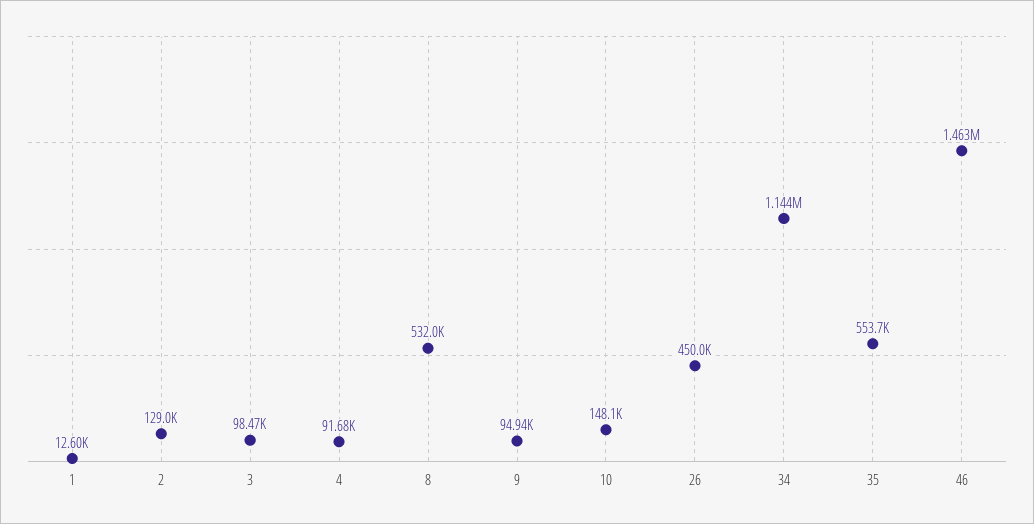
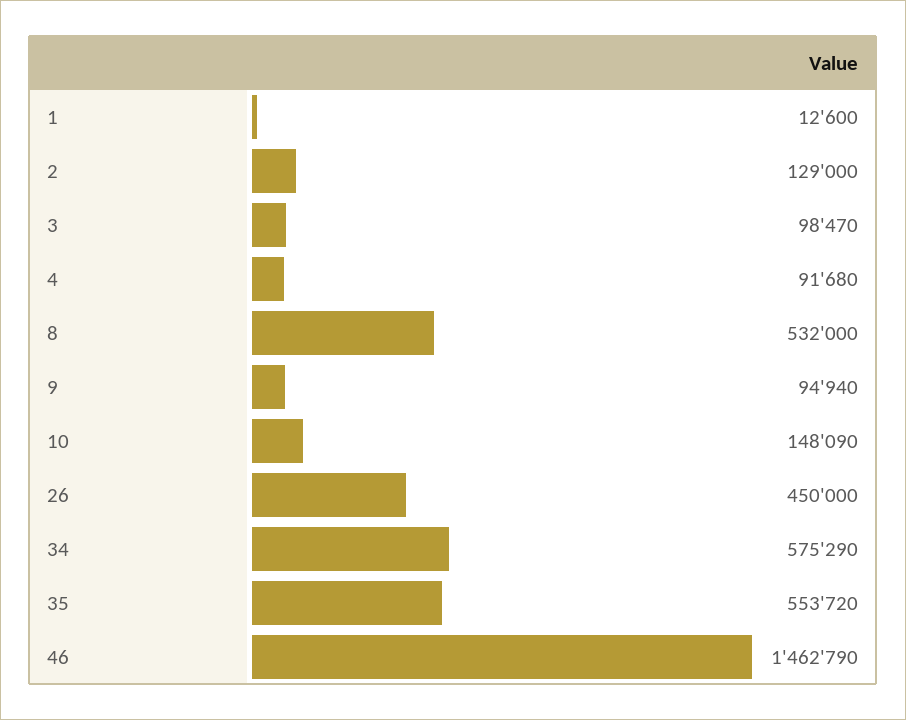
  {
    "1": 12600,
    "2": 129000,
    "3": 98470,
    "4": 91680,
    "8": 532000,
    "9": 94940,
    "10": 148090,
    "26": 450000,
-   "34": 1144000,
+   "34": 575290,
    "35": 553720,
    "46": 1462790
  }

